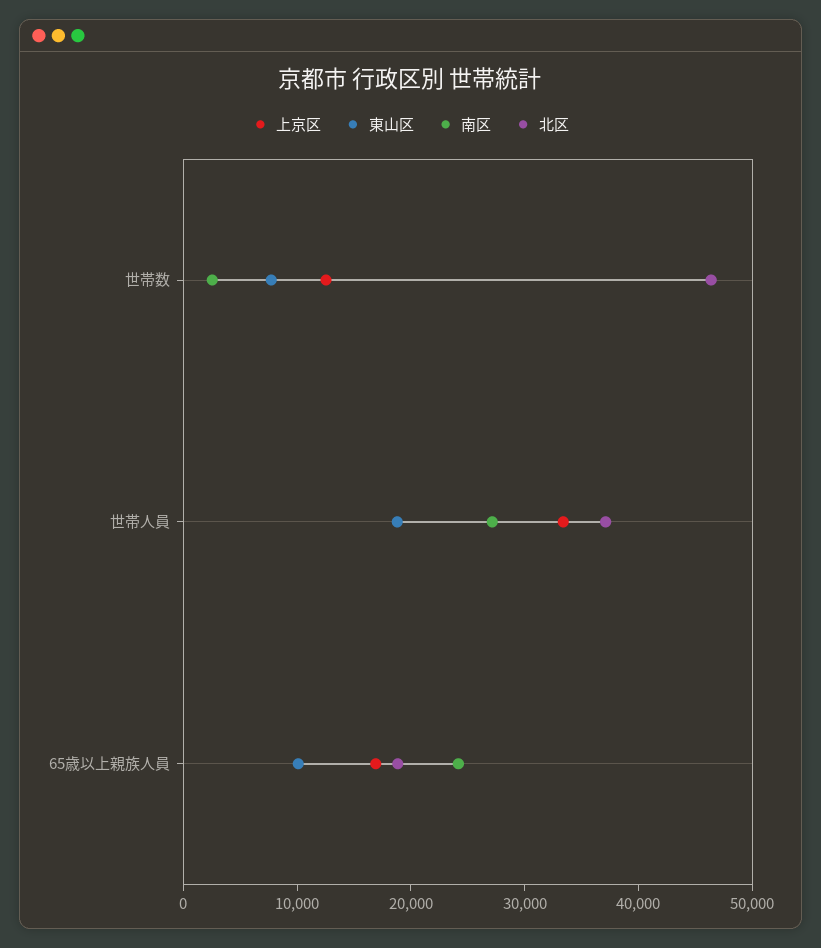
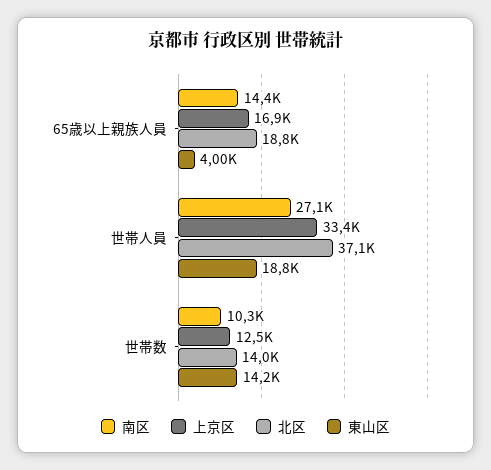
  {
    "上京区": {
      "世帯数": 12500,
      "世帯人員": 33400,
      "65歳以上親族人員": 16900
    },
    "東山区": {
-     "世帯数": 8000,
+     "世帯数": 14200,
      "世帯人員": 18800,
-     "65歳以上親族人員": 10000
+     "65歳以上親族人員": 4000
    },
    "南区": {
-     "世帯数": 2000,
+     "世帯数": 10300,
      "世帯人員": 27100,
-     "65歳以上親族人員": 24000
+     "65歳以上親族人員": 14400
    },
    "北区": {
-     "世帯数": 46000,
+     "世帯数": 14000,
      "世帯人員": 37100,
      "65歳以上親族人員": 18800
    }
  }

